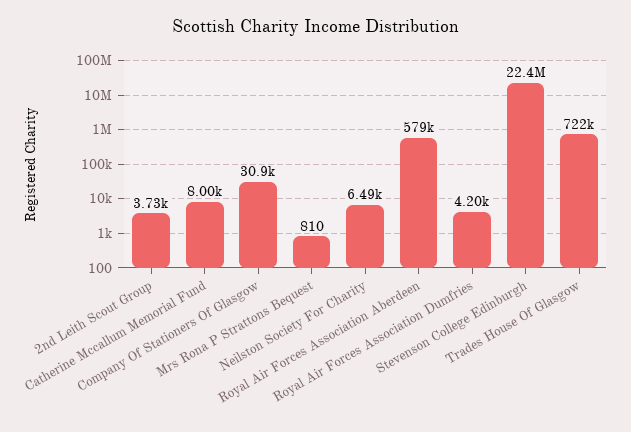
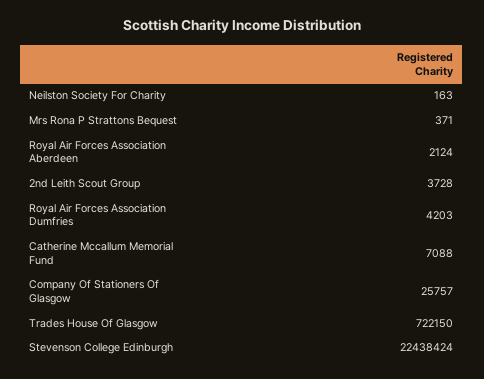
  {
    "2nd Leith Scout Group": 3728,
-   "Catherine Mccallum Memorial Fund": 8000,
+   "Catherine Mccallum Memorial Fund": 7088,
-   "Company Of Stationers Of Glasgow": 30900,
+   "Company Of Stationers Of Glasgow": 25757,
-   "Mrs Rona P Strattons Bequest": 810,
+   "Mrs Rona P Strattons Bequest": 371,
-   "Neilston Society For Charity": 6490,
+   "Neilston Society For Charity": 163,
-   "Royal Air Forces Association Aberdeen": 579000,
+   "Royal Air Forces Association Aberdeen": 2124,
    "Royal Air Forces Association Dumfries": 4203,
    "Stevenson College Edinburgh": 22438424,
    "Trades House Of Glasgow": 722150
  }

